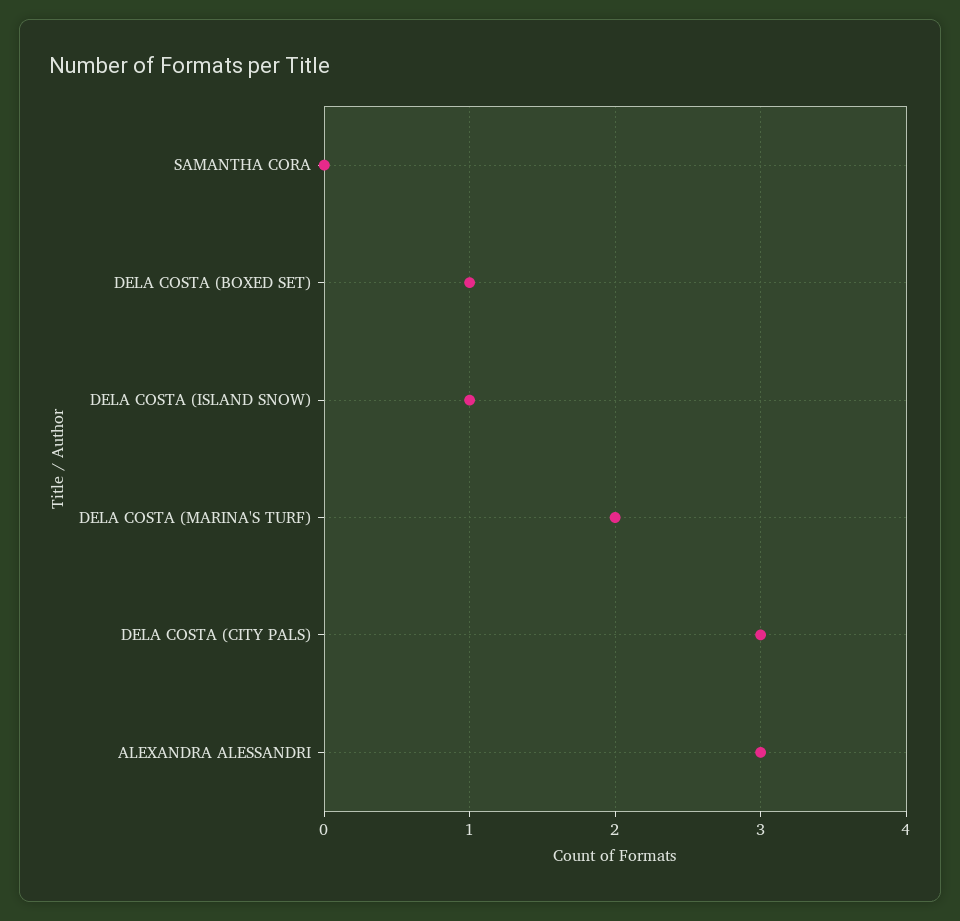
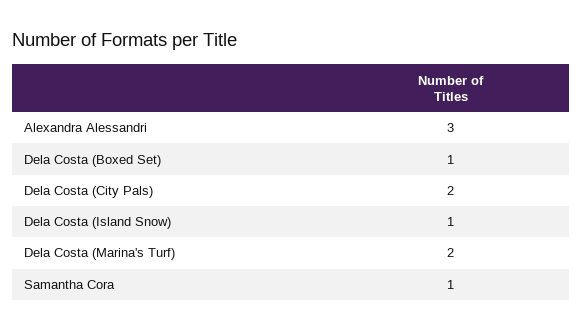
  {
-   "SAMANTHA CORA": 0,
+   "SAMANTHA CORA": 1,
    "DELA COSTA (BOXED SET)": 1,
    "DELA COSTA (ISLAND SNOW)": 1,
    "DELA COSTA (MARINA'S TURF)": 2,
-   "DELA COSTA (CITY PALS)": 3,
+   "DELA COSTA (CITY PALS)": 2,
    "ALEXANDRA ALESSANDRI": 3
  }

